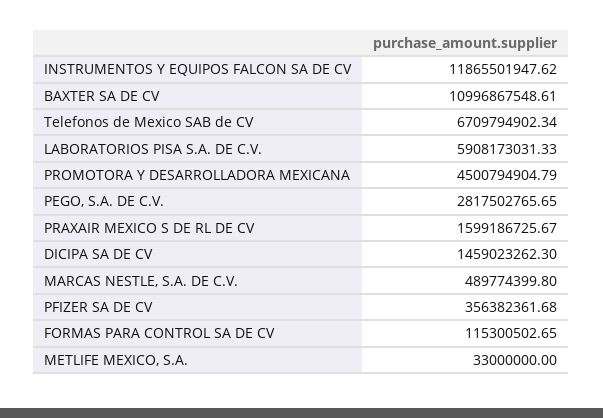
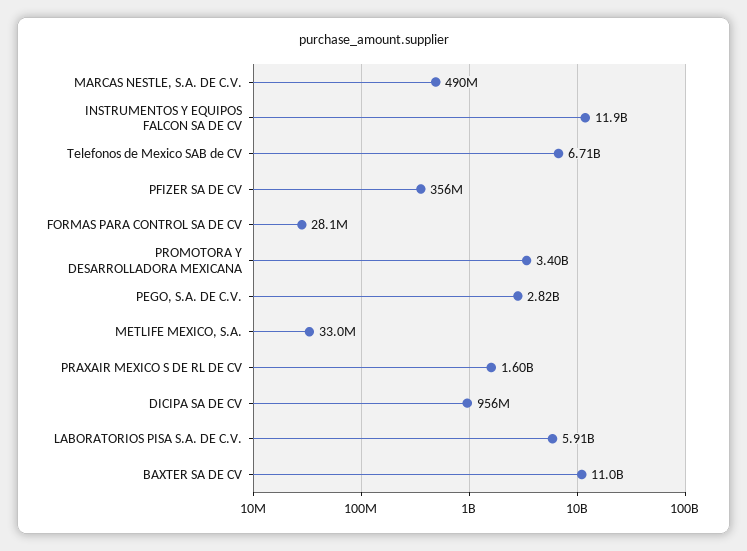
  {
    "INSTRUMENTOS Y EQUIPOS FALCON SA DE CV": 11865501947.62,
    "BAXTER SA DE CV": 10996867548.61,
    "Telefonos de Mexico SAB de CV": 6709794902.34,
    "LABORATORIOS PISA S.A. DE C.V.": 5908173031.33,
-   "PROMOTORA Y DESARROLLADORA MEXICANA": 4500794904.79,
+   "PROMOTORA Y DESARROLLADORA MEXICANA": 3400000000,
    "PEGO, S.A. DE C.V.": 2817502765.65,
    "PRAXAIR MEXICO S DE RL DE CV": 1599186725.67,
-   "DICIPA SA DE CV": 1459023262.3,
+   "DICIPA SA DE CV": 956000000,
    "MARCAS NESTLE, S.A. DE C.V.": 489774399.8,
    "PFIZER SA DE CV": 356382361.68,
-   "FORMAS PARA CONTROL SA DE CV": 115300502.65,
+   "FORMAS PARA CONTROL SA DE CV": 28100000,
    "METLIFE MEXICO, S.A.": 33000000
  }

